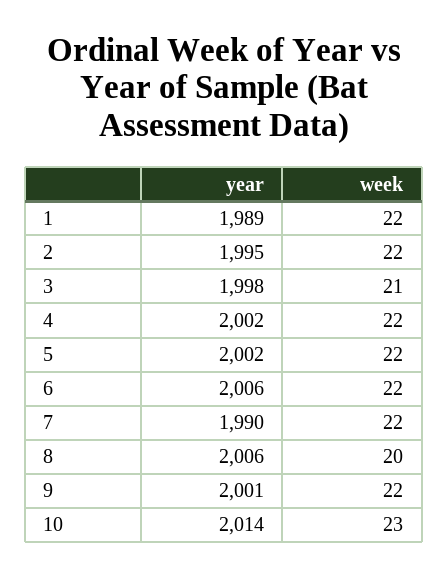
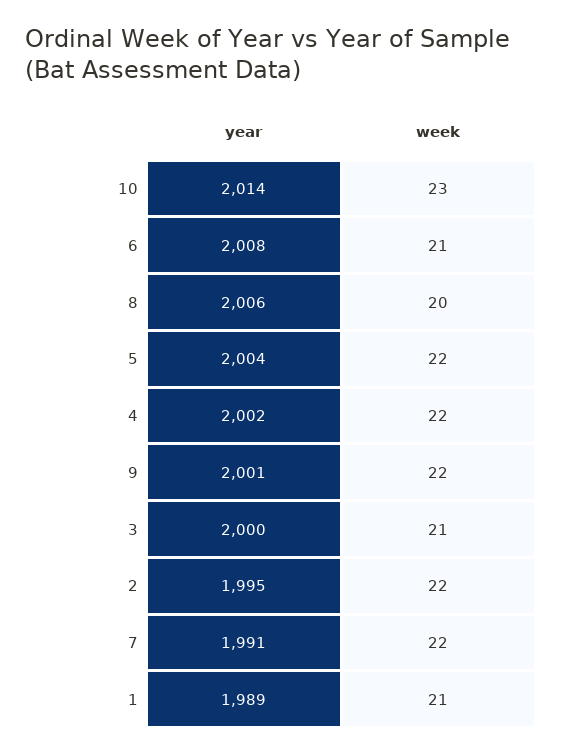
  {
    "year": {
      "1": 1989,
      "2": 1995,
-     "3": 1998,
+     "3": 2000,
      "4": 2002,
-     "5": 2002,
+     "5": 2004,
-     "6": 2006,
+     "6": 2008,
-     "7": 1990,
+     "7": 1991,
      "8": 2006,
      "9": 2001,
      "10": 2014
    },
    "week": {
-     "1": 22,
+     "1": 21,
      "2": 22,
      "3": 21,
      "4": 22,
      "5": 22,
-     "6": 22,
+     "6": 21,
      "7": 22,
      "8": 20,
      "9": 22,
      "10": 23
    }
  }

